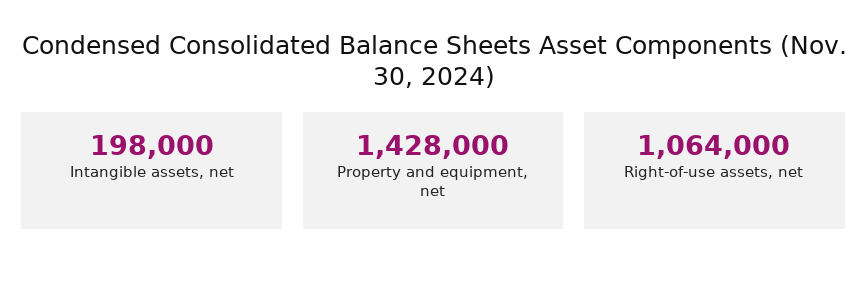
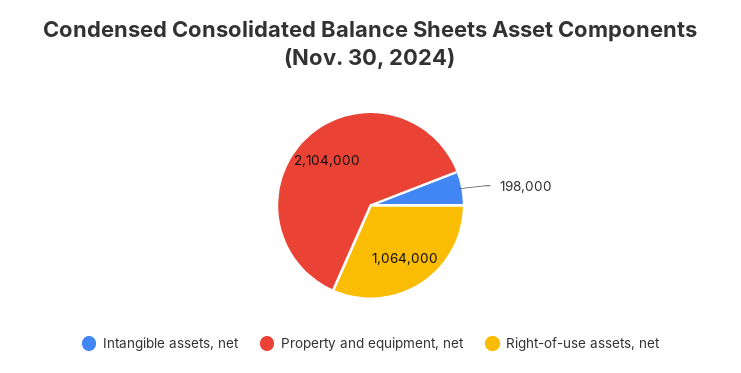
  {
    "Intangible assets, net": 198000,
-   "Property and equipment, net": 1428000,
+   "Property and equipment, net": 2104000,
    "Right-of-use assets, net": 1064000
  }

